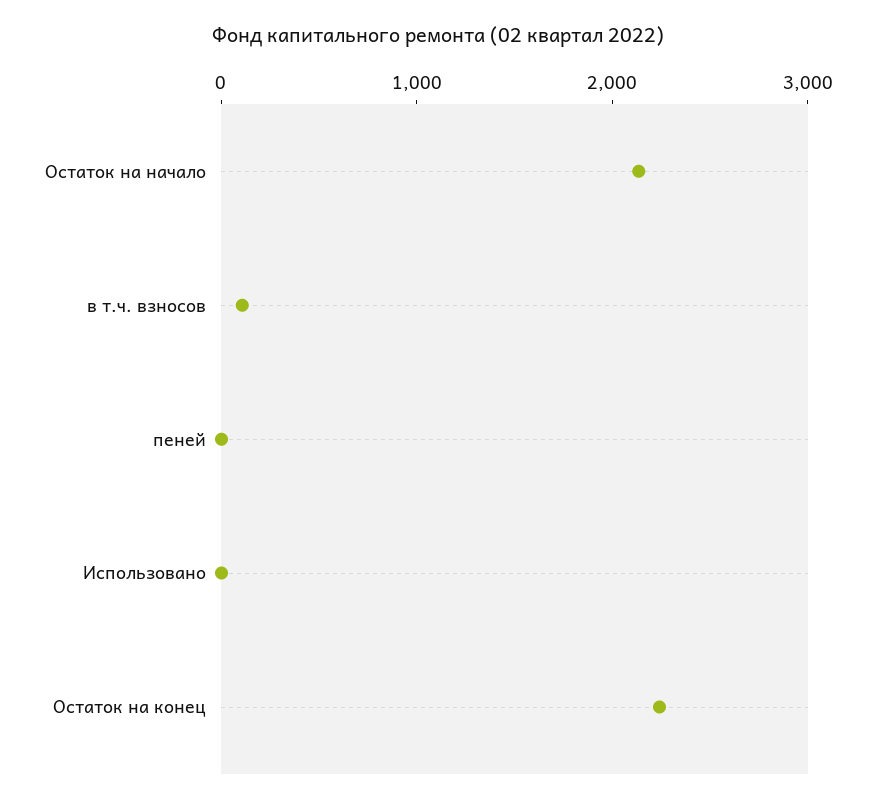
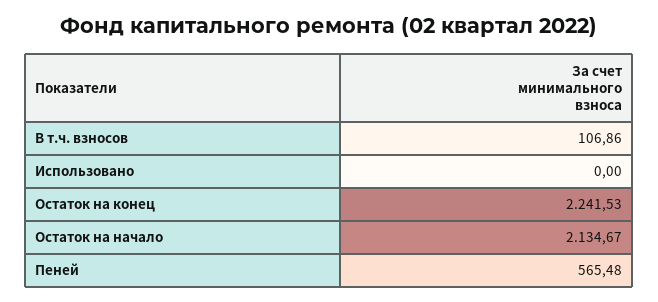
  {
    "Остаток на начало": 2134.67,
    "в т.ч. взносов": 106.86,
-   "пеней": 0,
+   "пеней": 565.48,
    "Использовано": 0,
    "Остаток на конец": 2241.53
  }

